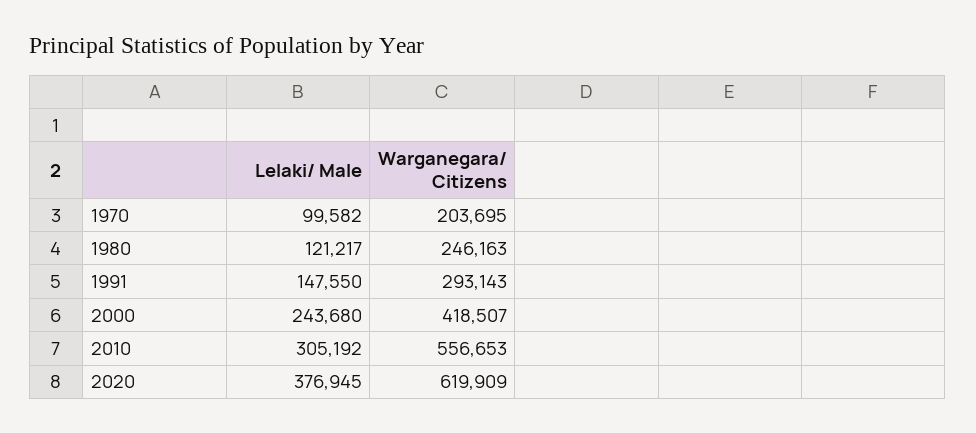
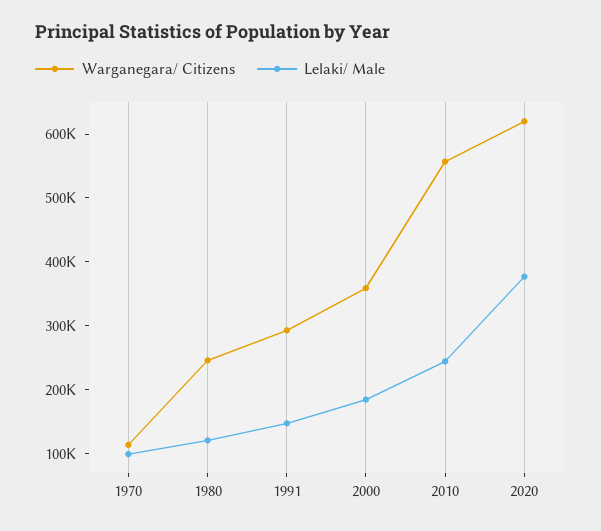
  {
    "Lelaki/ Male": {
      "1970": 99582,
      "1980": 121217,
      "1991": 147550,
-     "2000": 243680,
+     "2000": 180000,
-     "2010": 305192,
+     "2010": 240000,
      "2020": 376945
    },
    "Warganegara/ Citizens": {
-     "1970": 203695,
+     "1970": 120000,
      "1980": 246163,
      "1991": 293143,
-     "2000": 418507,
+     "2000": 360000,
      "2010": 556653,
      "2020": 619909
    }
  }

